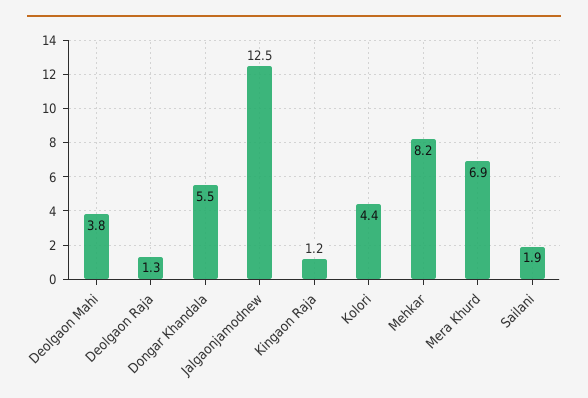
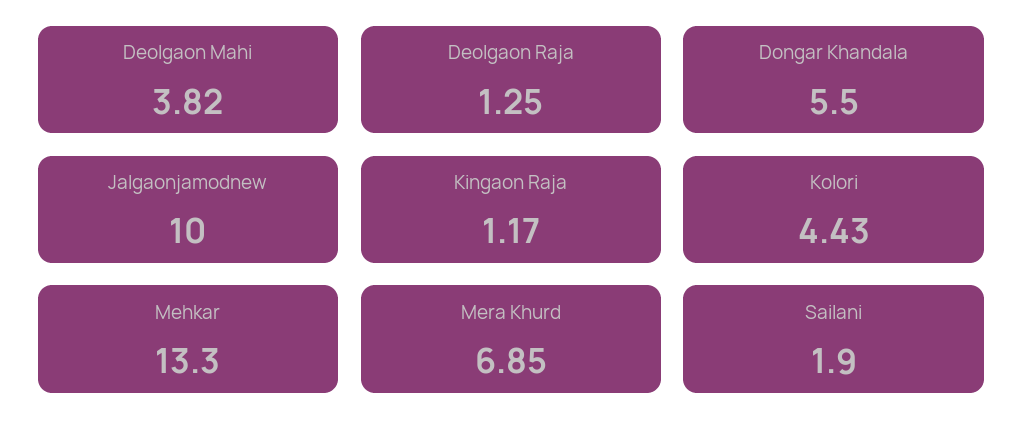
  {
    "Deolgaon Mahi": 3.82,
    "Deolgaon Raja": 1.25,
    "Dongar Khandala": 5.5,
-   "Jalgaonjamodnew": 12.5,
+   "Jalgaonjamodnew": 10,
    "Kingaon Raja": 1.17,
    "Kolori": 4.43,
-   "Mehkar": 8.2,
+   "Mehkar": 13.3,
    "Mera Khurd": 6.85,
    "Sailani": 1.9
  }

